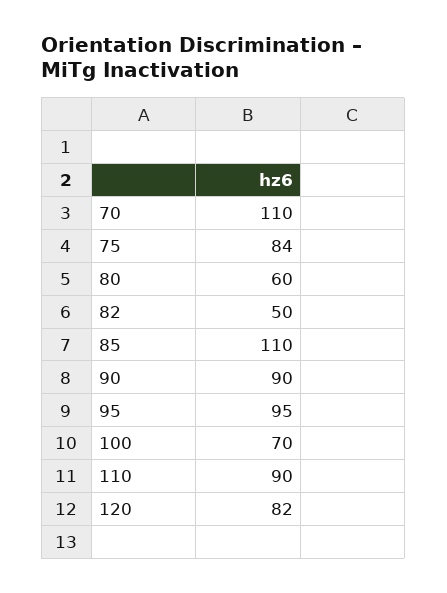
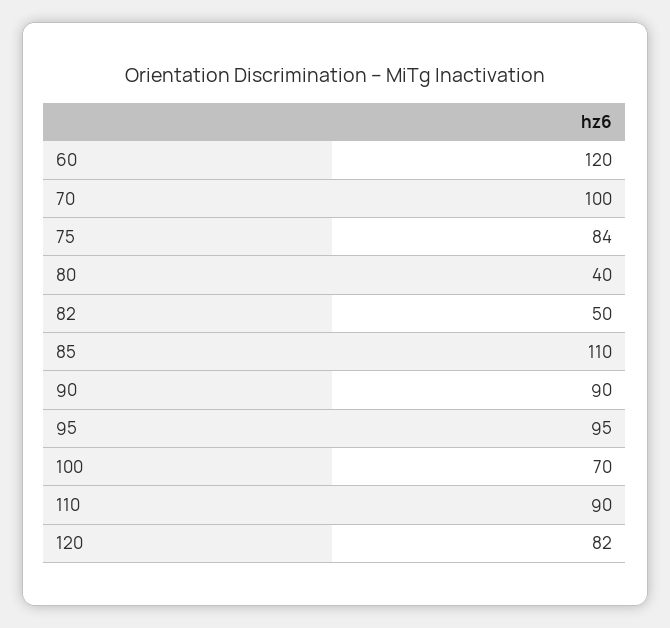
  {
-   "70": 110,
+   "70": 100,
    "75": 84,
-   "80": 60,
+   "80": 40,
    "82": 50,
    "85": 110,
    "90": 90,
    "95": 95,
    "100": 70,
    "110": 90,
-   "120": 82
+   "120": 82,
+   "60": 120
  }

